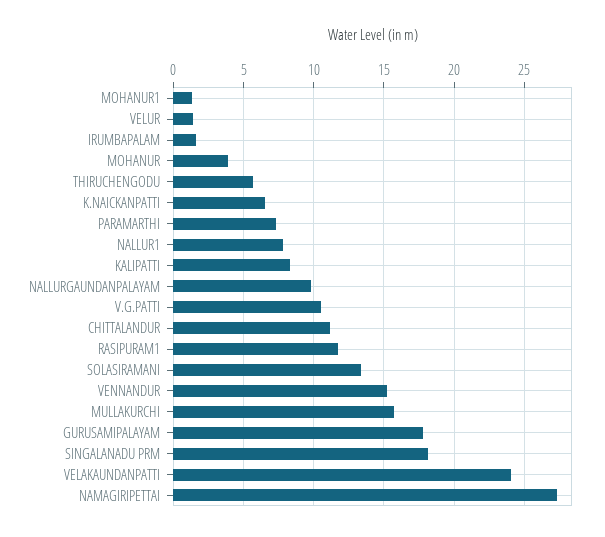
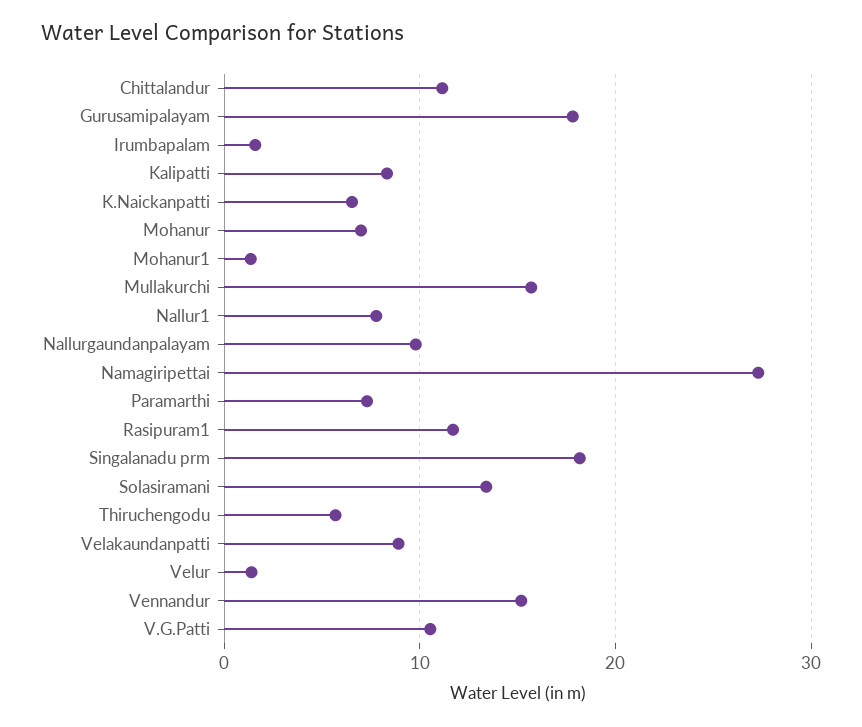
  {
    "MOHANUR1": 1.5,
    "VELUR": 1.5,
    "IRUMBAPALAM": 1.5,
-   "MOHANUR": 4,
+   "MOHANUR": 7,
    "THIRUCHENGODU": 5.5,
    "K.NAICKANPATTI": 6.5,
    "PARAMARTHI": 7.5,
    "NALLUR1": 8,
    "KALIPATTI": 8.5,
    "NALLURGAUNDANPALAYAM": 10,
    "V.G.PATTI": 10.5,
    "CHITTALANDUR": 11,
    "RASIPURAM1": 11.5,
    "SOLASIRAMANI": 13.5,
    "VENNANDUR": 15,
    "MULLAKURCHI": 15.5,
    "GURUSAMIPALAYAM": 18,
    "SINGALANADU PRM": 18,
-   "VELAKAUNDANPATTI": 24,
+   "VELAKAUNDANPATTI": 9,
    "NAMAGIRIPETTAI": 27.5
  }

